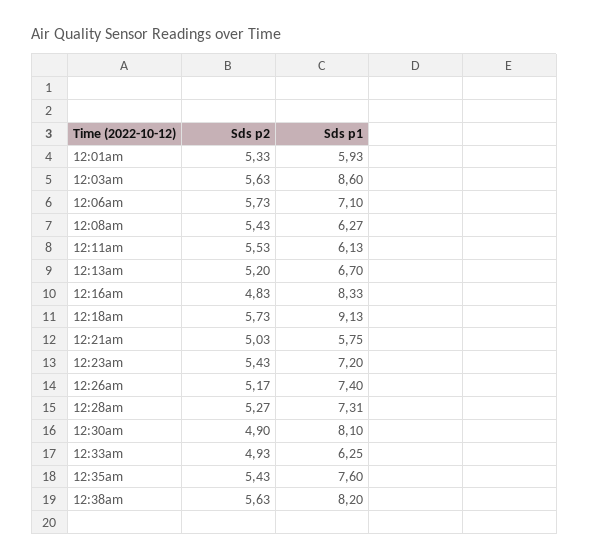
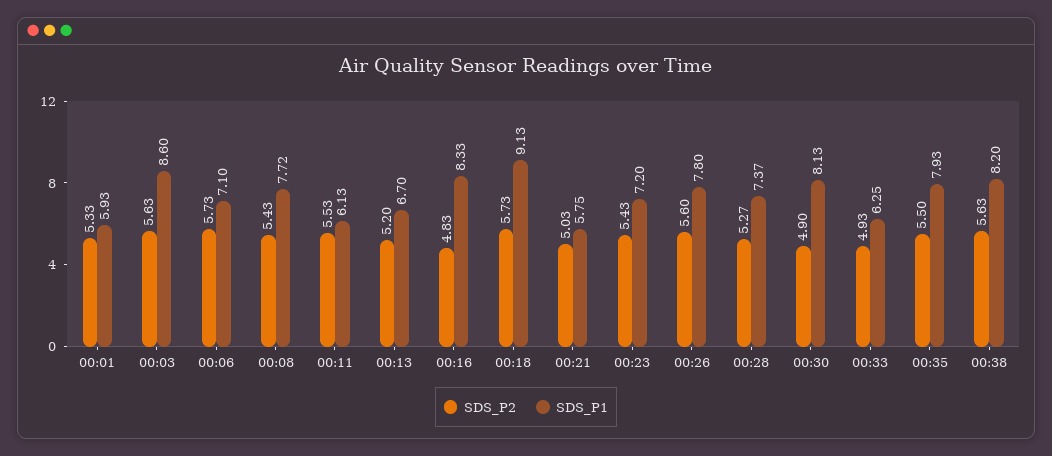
  {
    "Sds p2": {
      "12:01am": 5.33,
      "12:03am": 5.63,
      "12:06am": 5.73,
      "12:08am": 5.43,
      "12:11am": 5.53,
      "12:13am": 5.2,
      "12:16am": 4.83,
      "12:18am": 5.73,
      "12:21am": 5.03,
      "12:23am": 5.43,
-     "12:26am": 5.17,
+     "12:26am": 5.6,
      "12:28am": 5.27,
      "12:30am": 4.9,
      "12:33am": 4.93,
-     "12:35am": 5.43,
+     "12:35am": 5.5,
      "12:38am": 5.63
    },
    "Sds p1": {
      "12:01am": 5.93,
      "12:03am": 8.6,
      "12:06am": 7.1,
-     "12:08am": 6.27,
+     "12:08am": 7.72,
      "12:11am": 6.13,
      "12:13am": 6.7,
      "12:16am": 8.33,
      "12:18am": 9.13,
      "12:21am": 5.75,
      "12:23am": 7.2,
-     "12:26am": 7.4,
+     "12:26am": 7.8,
-     "12:28am": 7.31,
+     "12:28am": 7.37,
-     "12:30am": 8.1,
+     "12:30am": 8.13,
      "12:33am": 6.25,
-     "12:35am": 7.6,
+     "12:35am": 7.93,
      "12:38am": 8.2
    }
  }

